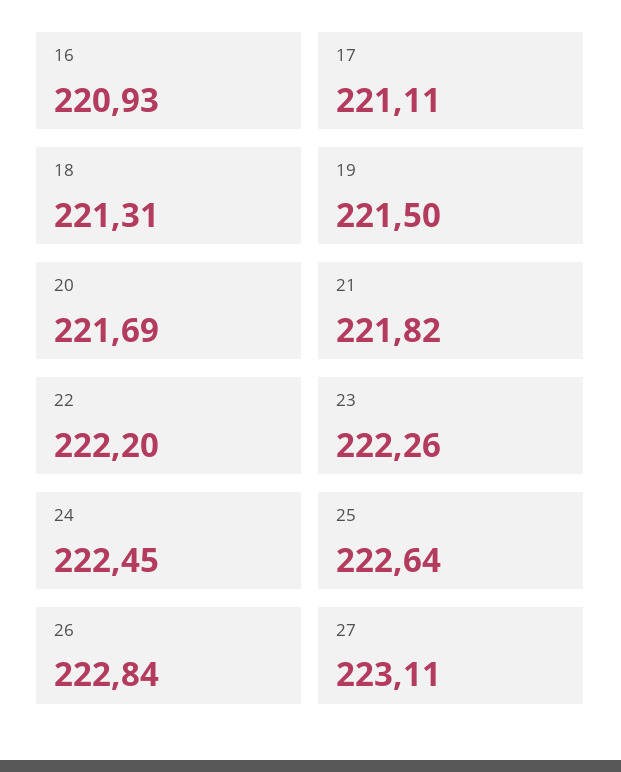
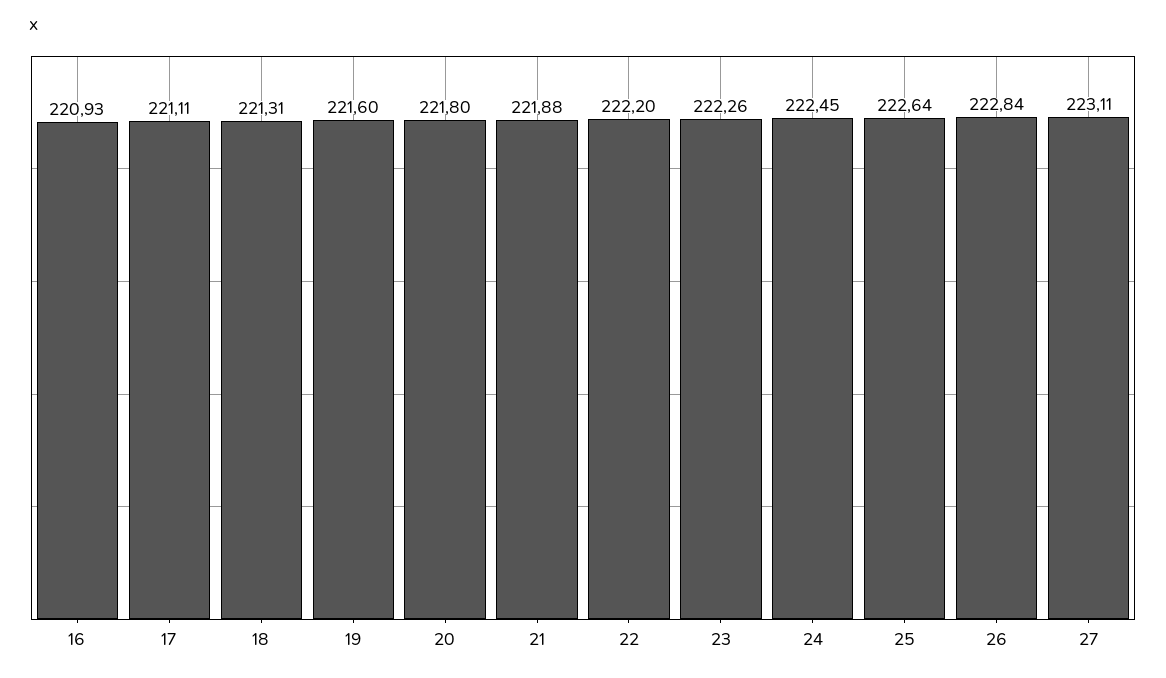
  {
    "16": 220.93,
    "17": 221.11,
    "18": 221.31,
-   "19": 221.5,
+   "19": 221.6,
-   "20": 221.69,
+   "20": 221.8,
-   "21": 221.82,
+   "21": 221.88,
    "22": 222.2,
    "23": 222.26,
    "24": 222.45,
    "25": 222.64,
    "26": 222.84,
    "27": 223.11
  }

